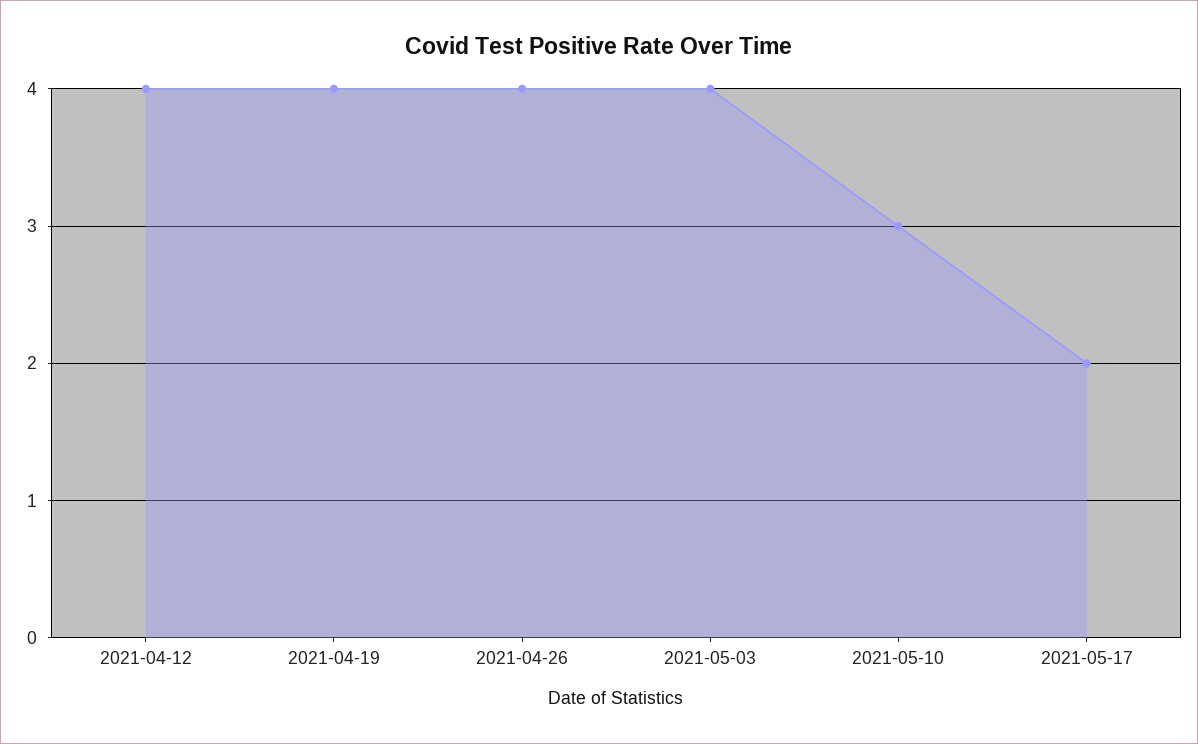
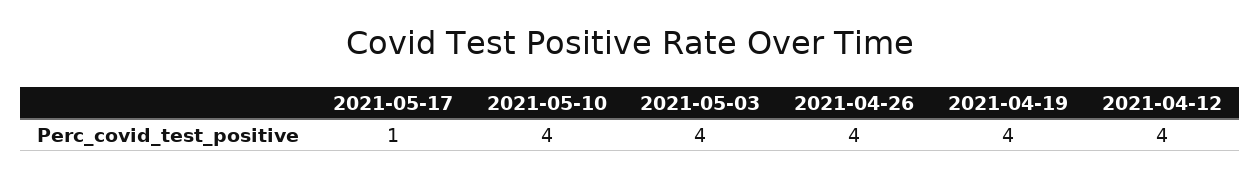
  {
    "2021-04-12": 4,
    "2021-04-19": 4,
    "2021-04-26": 4,
    "2021-05-03": 4,
-   "2021-05-10": 3,
+   "2021-05-10": 4,
-   "2021-05-17": 2
+   "2021-05-17": 1
  }

